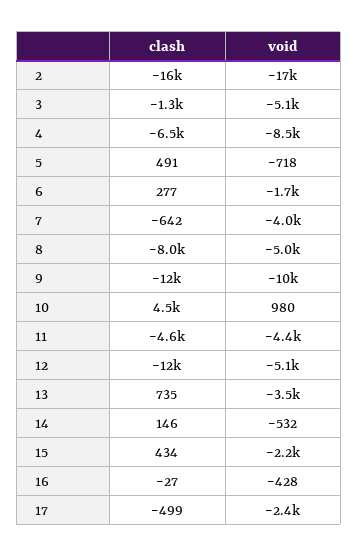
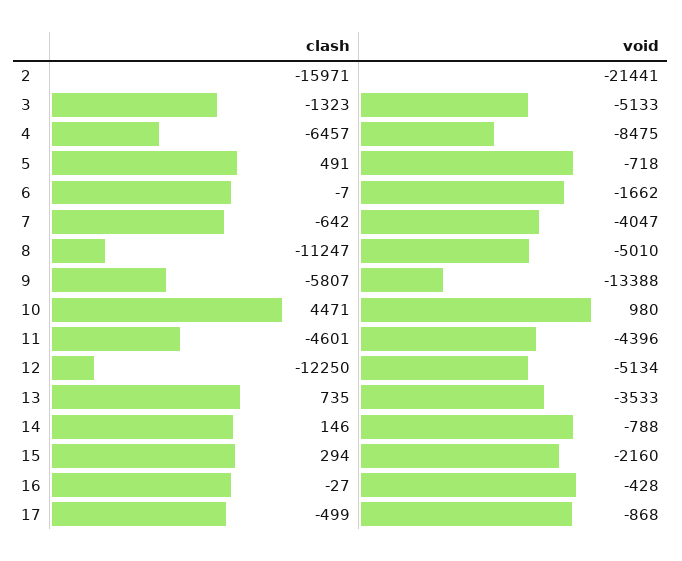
  {
    "clash": {
      "2": -15971,
      "3": -1323,
      "4": -6457,
      "5": 491,
-     "6": 277,
+     "6": -7,
      "7": -642,
-     "8": -8000,
+     "8": -11247,
-     "9": -12000,
+     "9": -5807,
      "10": 4471,
      "11": -4601,
      "12": -12250,
      "13": 735,
      "14": 146,
-     "15": 434,
+     "15": 294,
      "16": -27,
      "17": -499
    },
    "void": {
-     "2": -17000,
+     "2": -21441,
      "3": -5133,
      "4": -8475,
      "5": -718,
      "6": -1662,
      "7": -4047,
      "8": -5010,
-     "9": -10000,
+     "9": -13388,
      "10": 980,
      "11": -4396,
      "12": -5134,
      "13": -3533,
-     "14": -532,
+     "14": -788,
      "15": -2160,
      "16": -428,
-     "17": -2400
+     "17": -868
    }
  }

